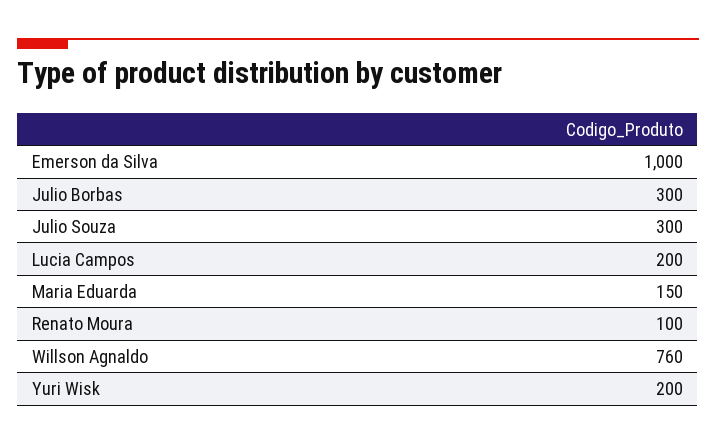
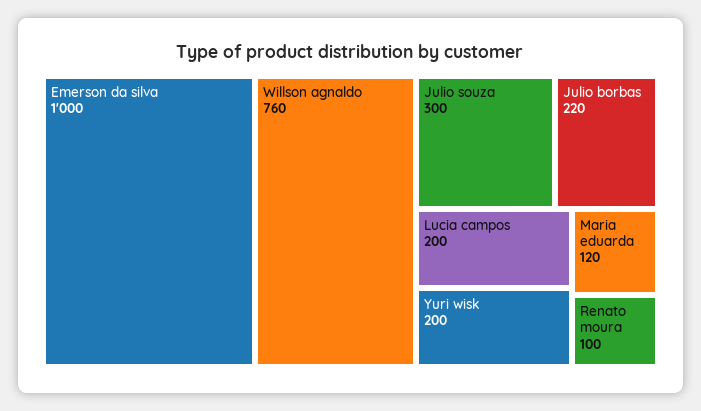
  {
    "Emerson da Silva": 1000,
-   "Julio Borbas": 300,
+   "Julio Borbas": 220,
    "Julio Souza": 300,
    "Lucia Campos": 200,
-   "Maria Eduarda": 150,
+   "Maria Eduarda": 120,
    "Renato Moura": 100,
    "Willson Agnaldo": 760,
    "Yuri Wisk": 200
  }

